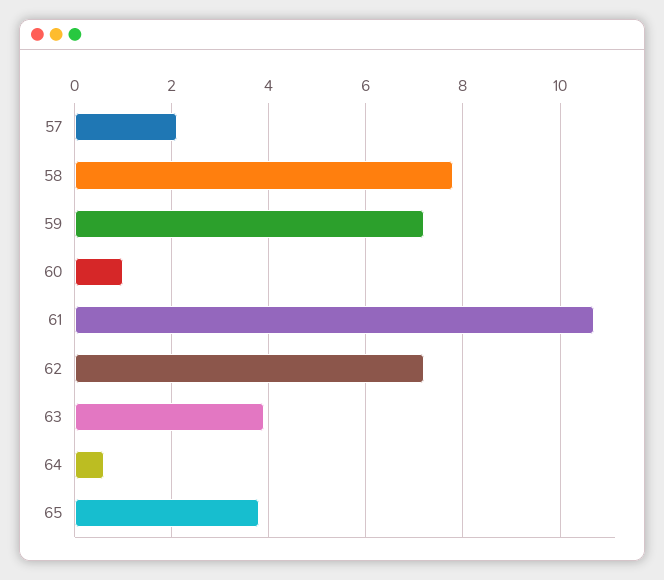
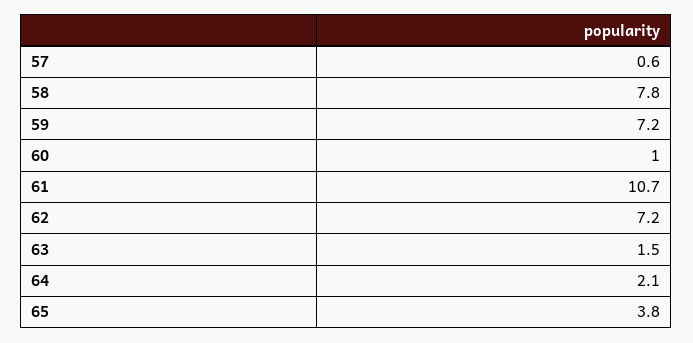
  {
-   "57": 2,
+   "57": 0.6,
    "58": 7.8,
    "59": 7.2,
    "60": 1,
    "61": 10.7,
    "62": 7.2,
-   "63": 4,
+   "63": 1.5,
-   "64": 0.5,
+   "64": 2.1,
    "65": 3.8
  }

